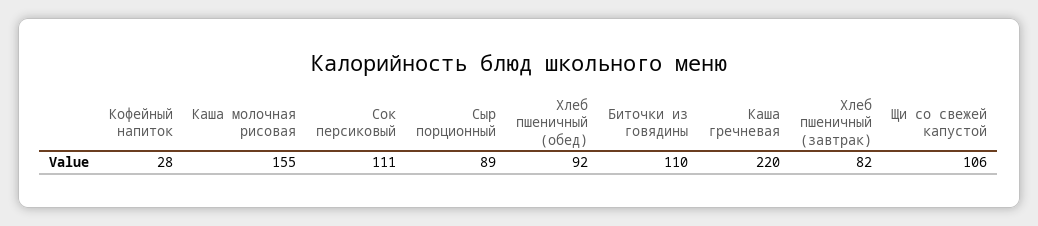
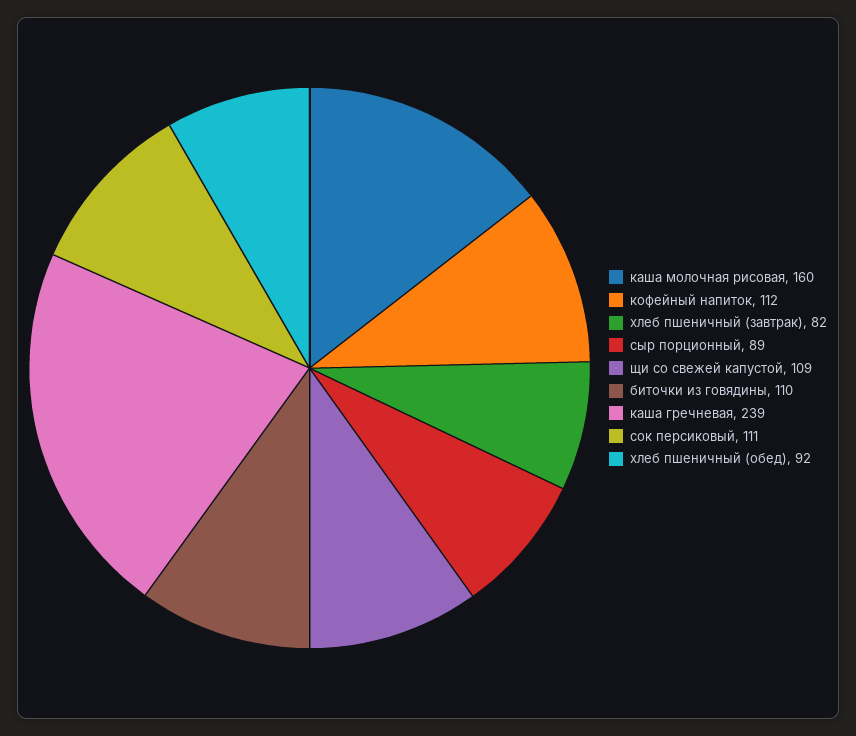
  {
-   "Кофейный напиток": 28,
+   "Кофейный напиток": 112,
-   "Каша молочная рисовая": 155,
+   "Каша молочная рисовая": 160,
    "Сок персиковый": 111,
    "Сыр порционный": 89,
    "Хлеб пшеничный (обед)": 92,
    "Биточки из говядины": 110,
-   "Каша гречневая": 220,
+   "Каша гречневая": 239,
    "Хлеб пшеничный (завтрак)": 82,
-   "Щи со свежей капустой": 106
+   "Щи со свежей капустой": 109
  }

